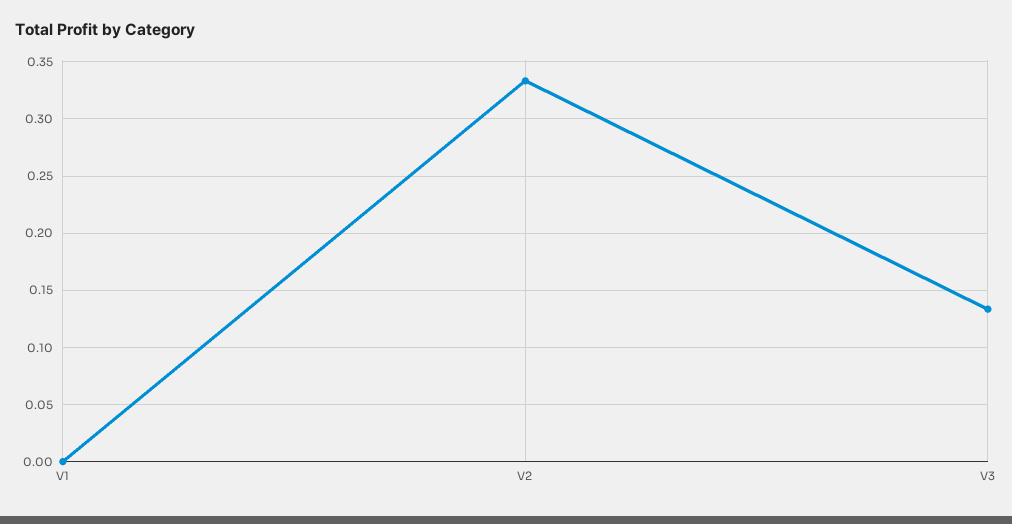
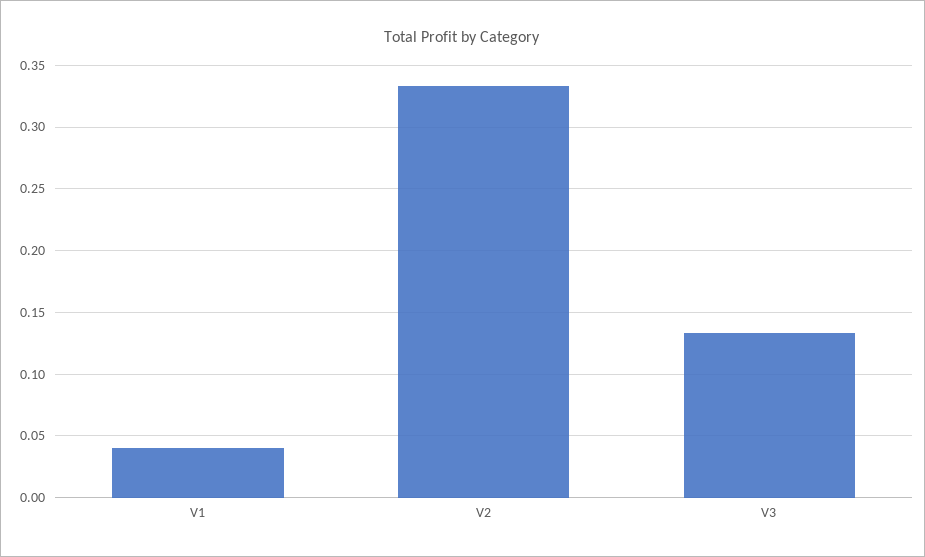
  {
-   "V1": 0,
+   "V1": 0.04,
    "V2": 0.335,
    "V3": 0.135
  }

